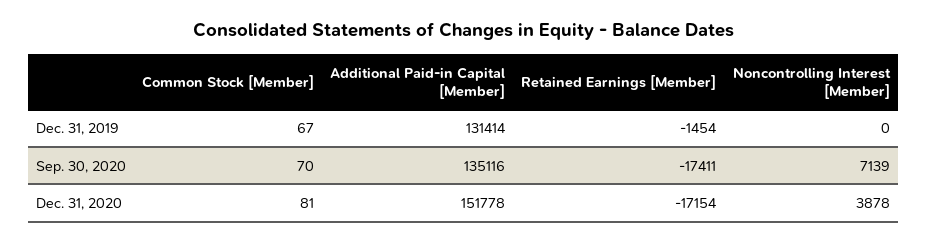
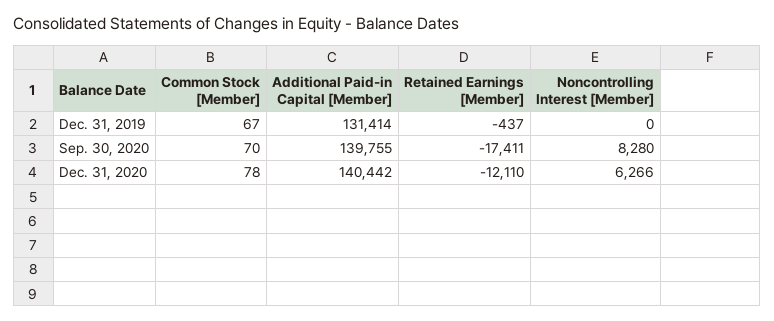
  {
    "Common Stock [Member]": {
      "Dec. 31, 2019": 67,
      "Sep. 30, 2020": 70,
-     "Dec. 31, 2020": 81
+     "Dec. 31, 2020": 78
    },
    "Additional Paid-in Capital [Member]": {
      "Dec. 31, 2019": 131414,
-     "Sep. 30, 2020": 135116,
+     "Sep. 30, 2020": 139755,
-     "Dec. 31, 2020": 151778
+     "Dec. 31, 2020": 140442
    },
    "Retained Earnings [Member]": {
-     "Dec. 31, 2019": -1454,
+     "Dec. 31, 2019": -437,
      "Sep. 30, 2020": -17411,
-     "Dec. 31, 2020": -17154
+     "Dec. 31, 2020": -12110
    },
    "Noncontrolling Interest [Member]": {
      "Dec. 31, 2019": 0,
-     "Sep. 30, 2020": 7139,
+     "Sep. 30, 2020": 8280,
-     "Dec. 31, 2020": 3878
+     "Dec. 31, 2020": 6266
    }
  }

